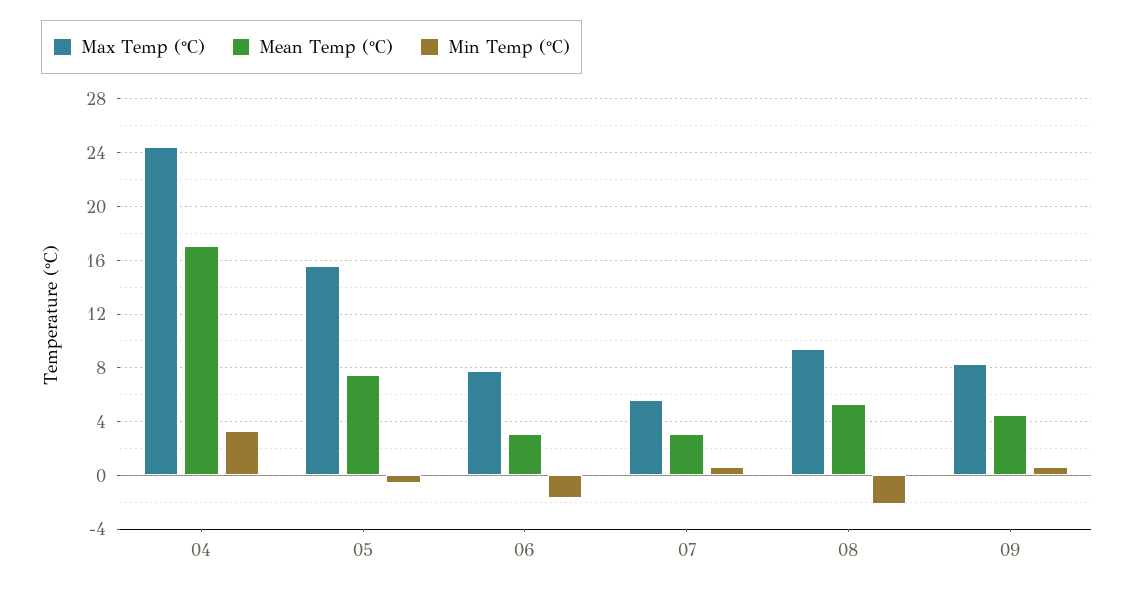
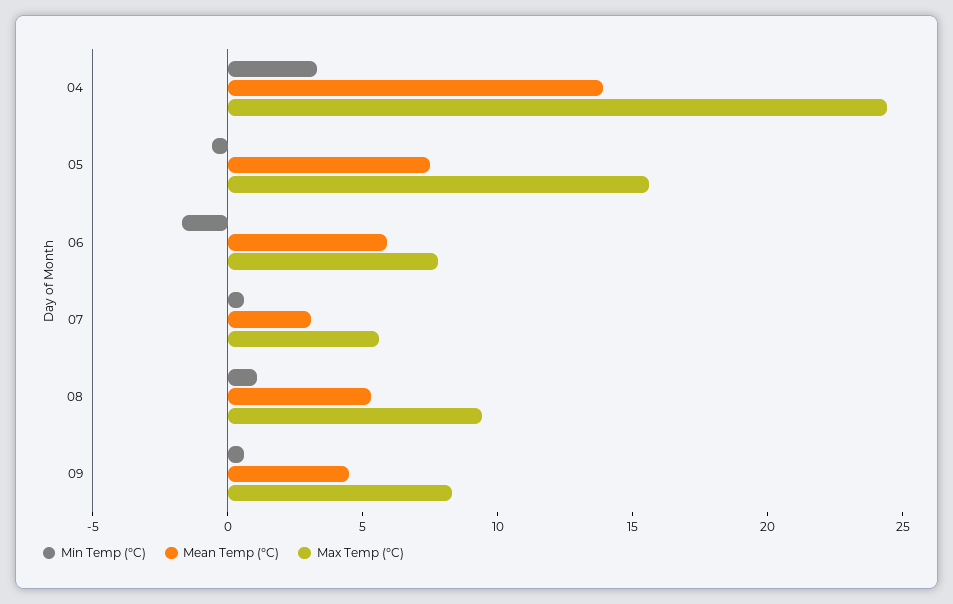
  {
    "Max Temp (°C)": {
      "04": 24.5,
      "05": 15.5,
      "06": 8,
      "07": 5.5,
      "08": 9.5,
      "09": 8.5
    },
    "Mean Temp (°C)": {
-     "04": 17,
+     "04": 14,
      "05": 7.5,
-     "06": 3,
+     "06": 6,
      "07": 3,
      "08": 5.5,
      "09": 4.5
    },
    "Min Temp (°C)": {
      "04": 3.5,
      "05": -0.5,
      "06": -1.5,
      "07": 0.5,
-     "08": -2,
+     "08": 1,
      "09": 0.5
    }
  }

